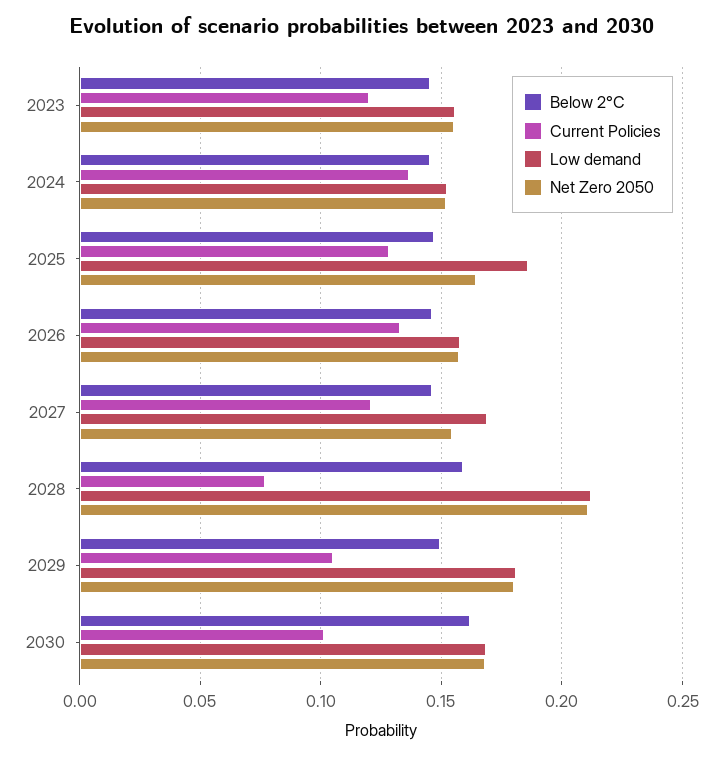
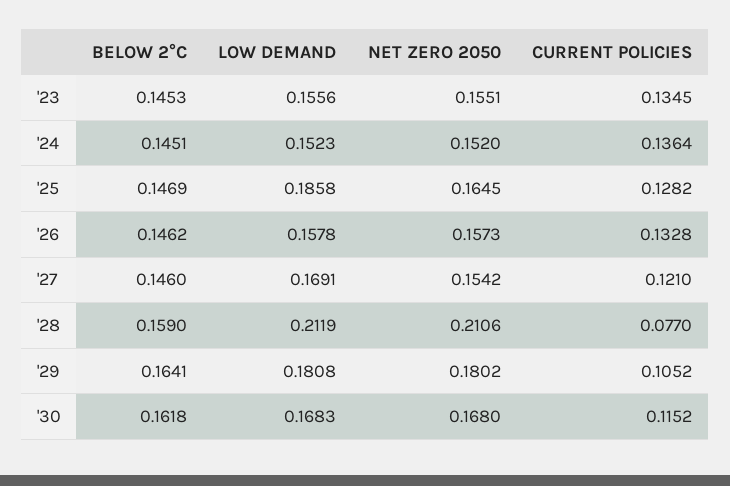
  {
    "Below 2°C": {
      "2023": 0.1453,
      "2024": 0.1451,
      "2025": 0.1469,
      "2026": 0.1462,
      "2027": 0.146,
      "2028": 0.159,
-     "2029": 0.15,
+     "2029": 0.1641,
      "2030": 0.1618
    },
    "Current Policies": {
-     "2023": 0.12,
+     "2023": 0.1345,
      "2024": 0.1364,
      "2025": 0.1282,
      "2026": 0.1328,
      "2027": 0.121,
      "2028": 0.077,
      "2029": 0.1052,
-     "2030": 0.1
+     "2030": 0.1152
    },
    "Low demand": {
      "2023": 0.1556,
      "2024": 0.1523,
      "2025": 0.1858,
      "2026": 0.1578,
      "2027": 0.1691,
      "2028": 0.2119,
      "2029": 0.1808,
      "2030": 0.1683
    },
    "Net Zero 2050": {
      "2023": 0.1551,
      "2024": 0.152,
      "2025": 0.1645,
      "2026": 0.1573,
      "2027": 0.1542,
      "2028": 0.2106,
      "2029": 0.1802,
      "2030": 0.168
    }
  }

